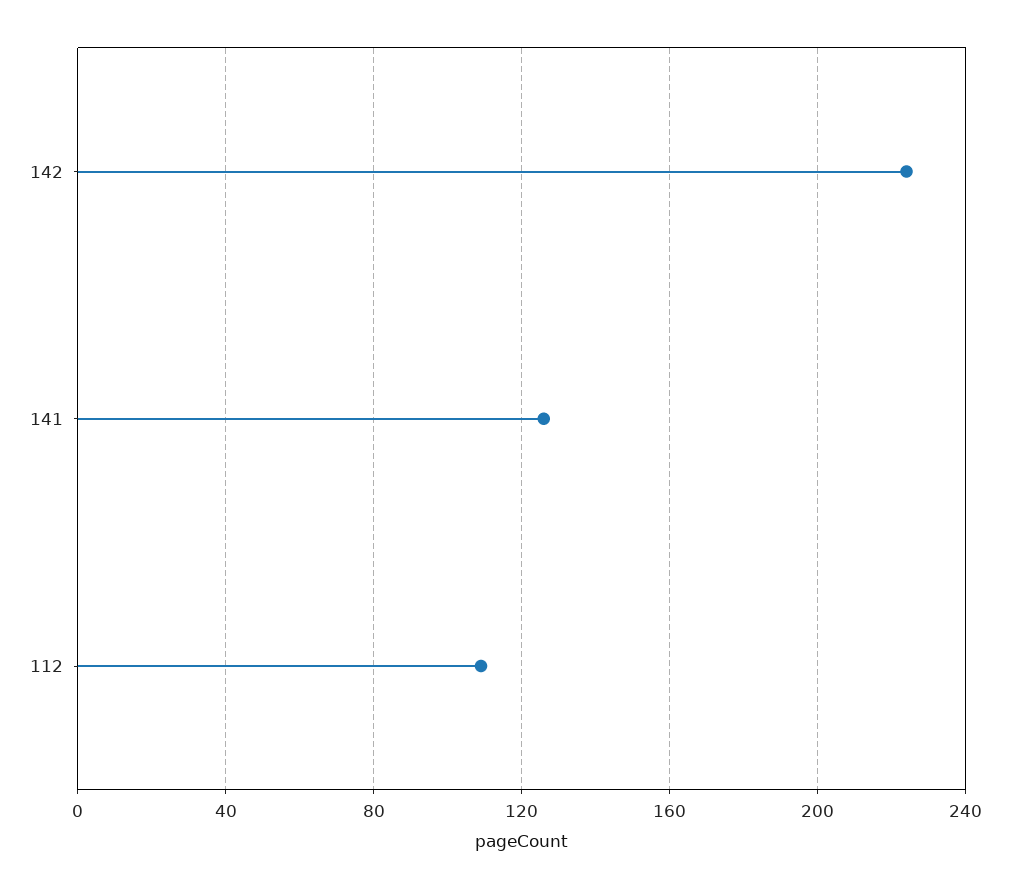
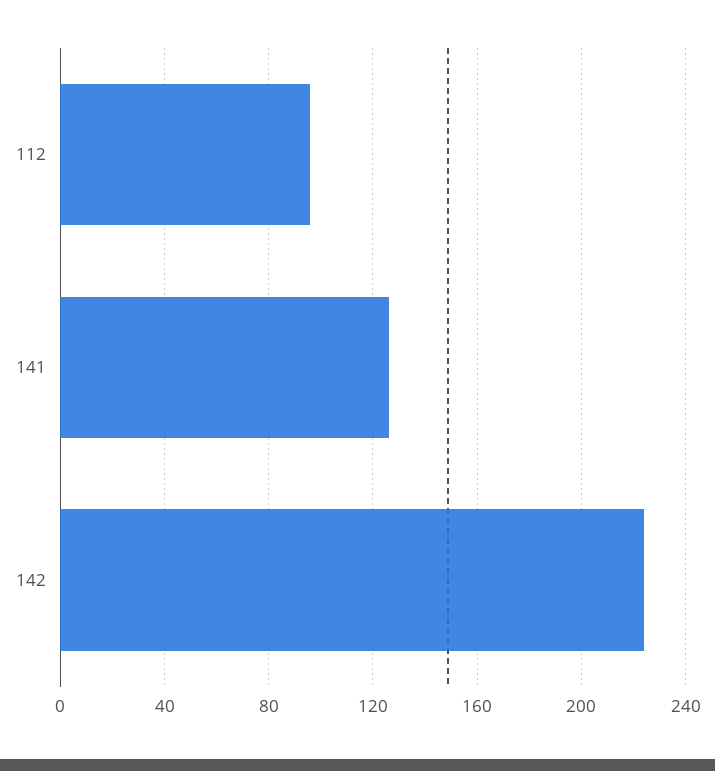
  {
    "142": 225,
    "141": 125,
-   "112": 110
+   "112": 95
  }

